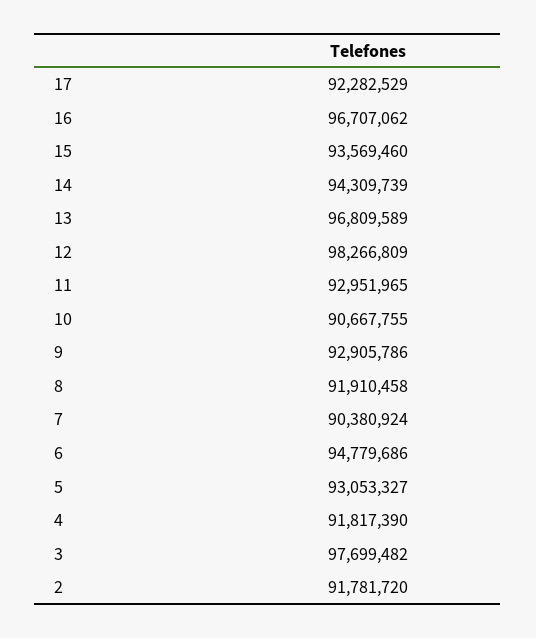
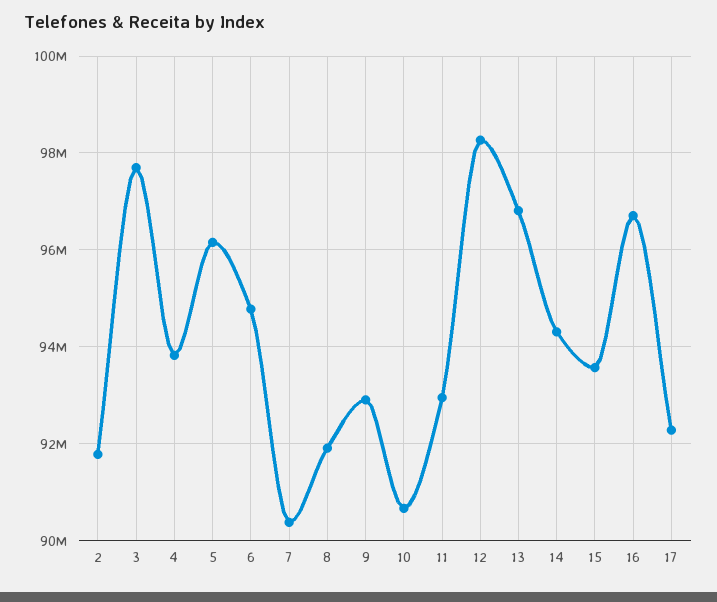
  {
    "17": 92282529,
    "16": 96707062,
    "15": 93569460,
    "14": 94309739,
    "13": 96809589,
    "12": 98266809,
    "11": 92951965,
    "10": 90667755,
    "9": 92905786,
    "8": 91910458,
    "7": 90380924,
    "6": 94779686,
-   "5": 93053327,
+   "5": 96200000,
-   "4": 91817390,
+   "4": 93800000,
    "3": 97699482,
    "2": 91781720
  }

